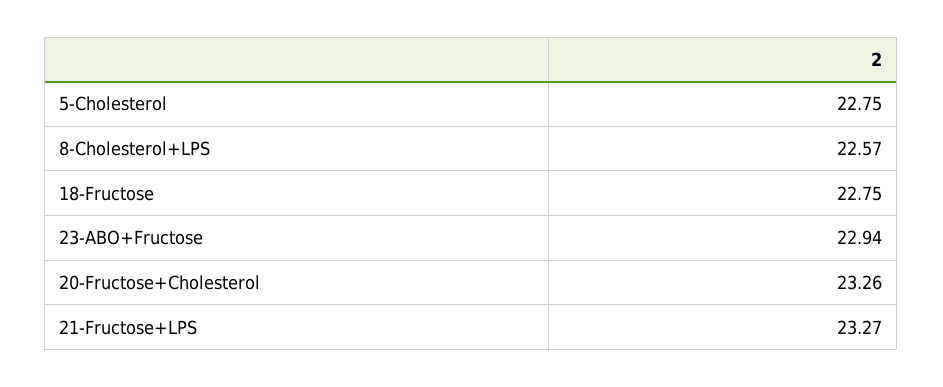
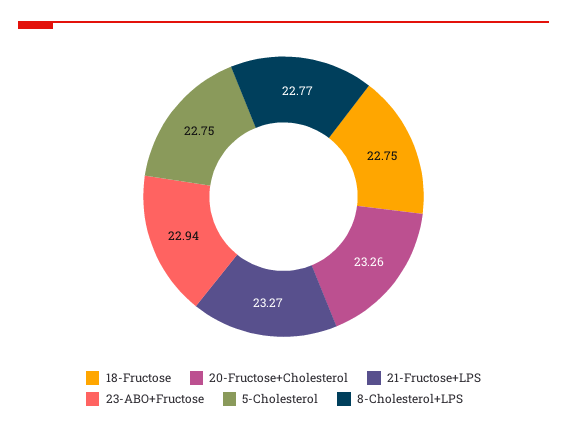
  {
    "5-Cholesterol": 22.75,
-   "8-Cholesterol+LPS": 22.57,
+   "8-Cholesterol+LPS": 22.77,
    "18-Fructose": 22.75,
    "23-ABO+Fructose": 22.94,
    "20-Fructose+Cholesterol": 23.26,
    "21-Fructose+LPS": 23.27
  }

